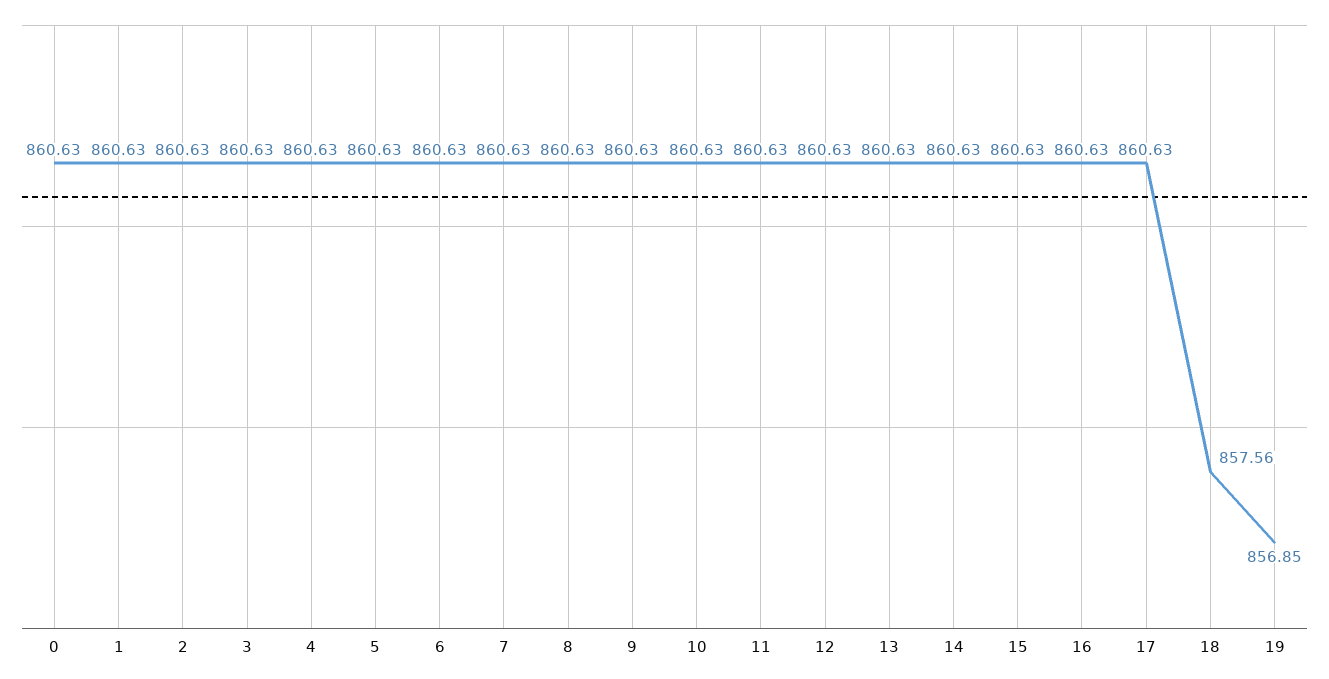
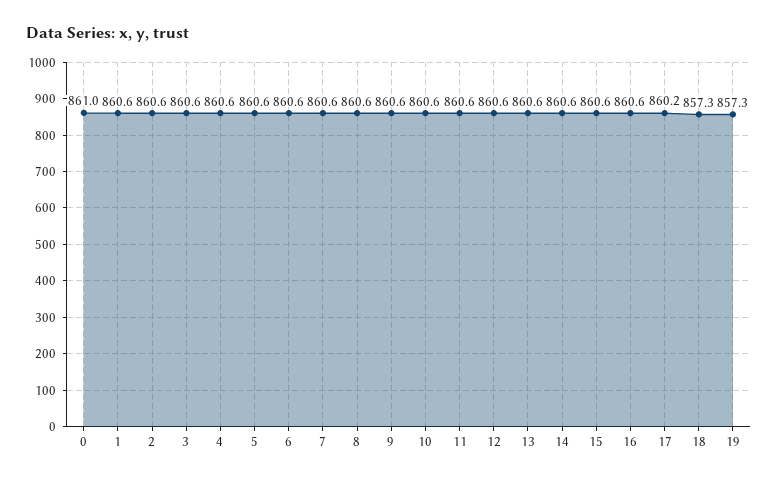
  {
-   "0": 860.63,
+   "0": 861,
    "1": 860.63,
    "2": 860.63,
    "3": 860.63,
    "4": 860.63,
    "5": 860.63,
    "6": 860.63,
    "7": 860.63,
    "8": 860.63,
    "9": 860.63,
    "10": 860.63,
    "11": 860.63,
    "12": 860.63,
    "13": 860.63,
    "14": 860.63,
    "15": 860.63,
    "16": 860.63,
-   "17": 860.63,
+   "17": 860.2,
-   "18": 857.56,
+   "18": 857.3,
-   "19": 856.85
+   "19": 857.3
  }

